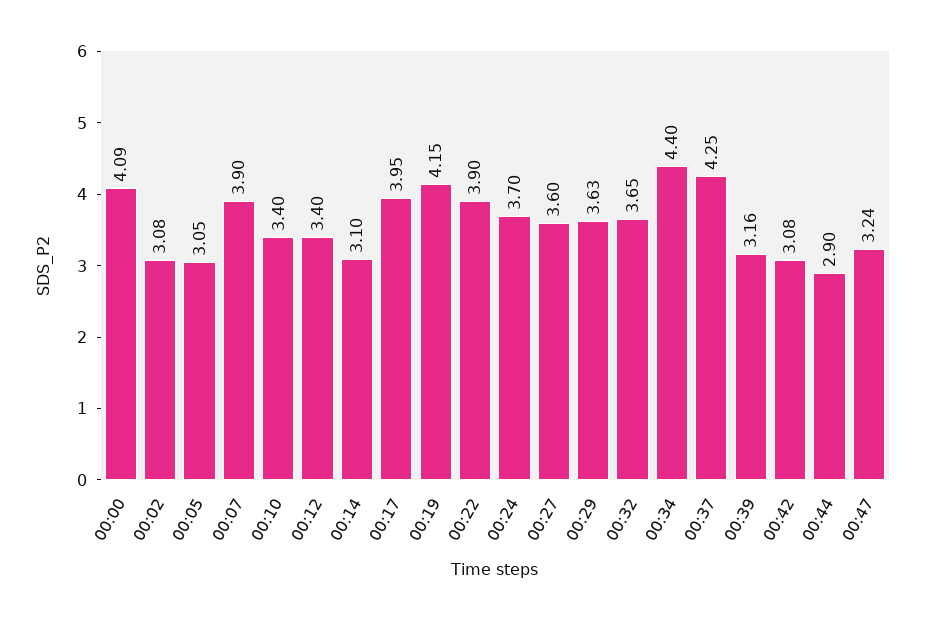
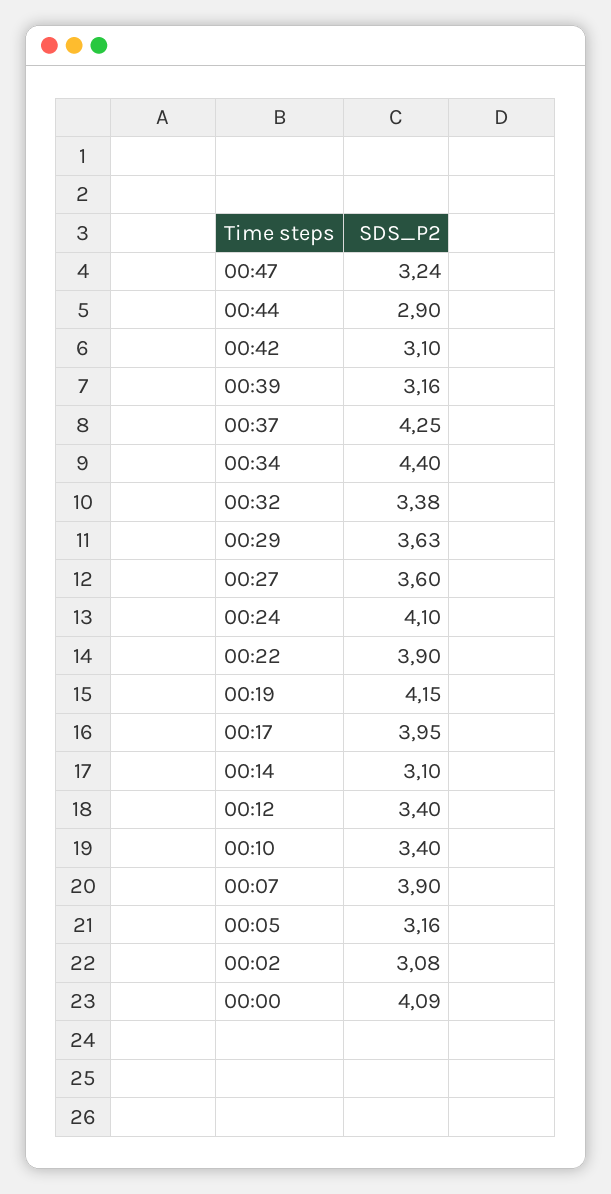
  {
    "00:00": 4.09,
    "00:02": 3.08,
-   "00:05": 3.05,
+   "00:05": 3.16,
    "00:07": 3.9,
    "00:10": 3.4,
    "00:12": 3.4,
    "00:14": 3.1,
    "00:17": 3.95,
    "00:19": 4.15,
    "00:22": 3.9,
-   "00:24": 3.7,
+   "00:24": 4.1,
    "00:27": 3.6,
    "00:29": 3.63,
-   "00:32": 3.65,
+   "00:32": 3.38,
    "00:34": 4.4,
    "00:37": 4.25,
    "00:39": 3.16,
-   "00:42": 3.08,
+   "00:42": 3.1,
    "00:44": 2.9,
    "00:47": 3.24
  }

